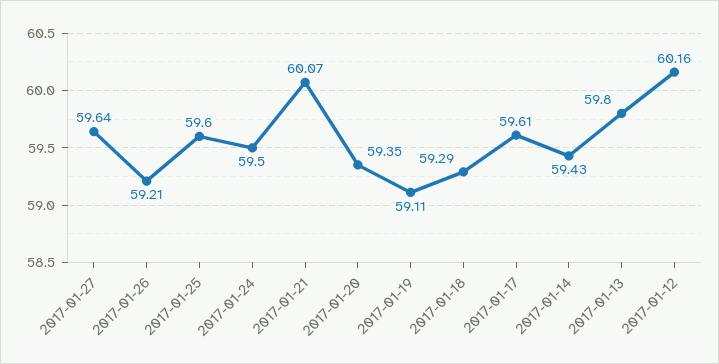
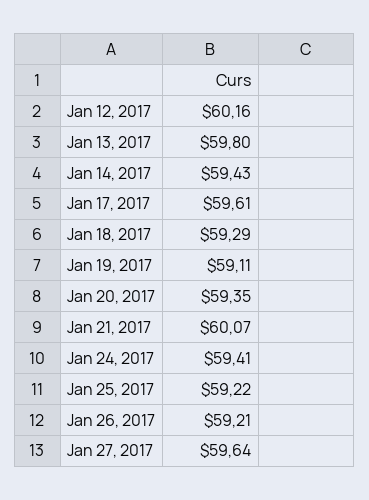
  {
    "2017-01-27": 59.64,
    "2017-01-26": 59.21,
-   "2017-01-25": 59.6,
+   "2017-01-25": 59.22,
-   "2017-01-24": 59.5,
+   "2017-01-24": 59.41,
    "2017-01-21": 60.07,
    "2017-01-20": 59.35,
    "2017-01-19": 59.11,
    "2017-01-18": 59.29,
    "2017-01-17": 59.61,
    "2017-01-14": 59.43,
    "2017-01-13": 59.8,
    "2017-01-12": 60.16
  }

